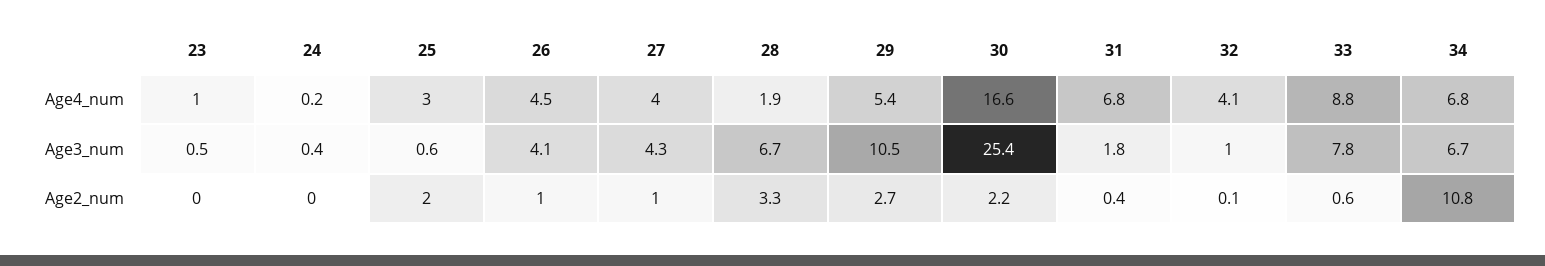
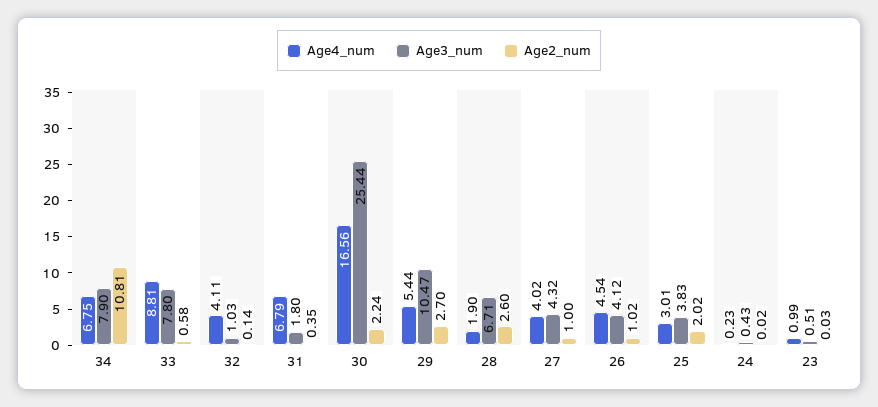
  {
    "Age4_num": {
      "23": 0.99,
      "24": 0.23,
      "25": 3.01,
      "26": 4.54,
      "27": 4.02,
      "28": 1.9,
      "29": 5.44,
      "30": 16.56,
      "31": 6.79,
      "32": 4.11,
      "33": 8.81,
      "34": 6.75
    },
    "Age3_num": {
      "23": 0.51,
      "24": 0.43,
-     "25": 0.6,
+     "25": 3.83,
      "26": 4.12,
      "27": 4.32,
      "28": 6.71,
      "29": 10.47,
      "30": 25.44,
      "31": 1.8,
      "32": 1.03,
      "33": 7.8,
-     "34": 6.7
+     "34": 7.9
    },
    "Age2_num": {
      "23": 0.03,
      "24": 0.02,
      "25": 2.02,
      "26": 1.02,
      "27": 1,
-     "28": 3.3,
+     "28": 2.6,
      "29": 2.7,
      "30": 2.24,
      "31": 0.35,
      "32": 0.14,
      "33": 0.58,
      "34": 10.81
    }
  }

